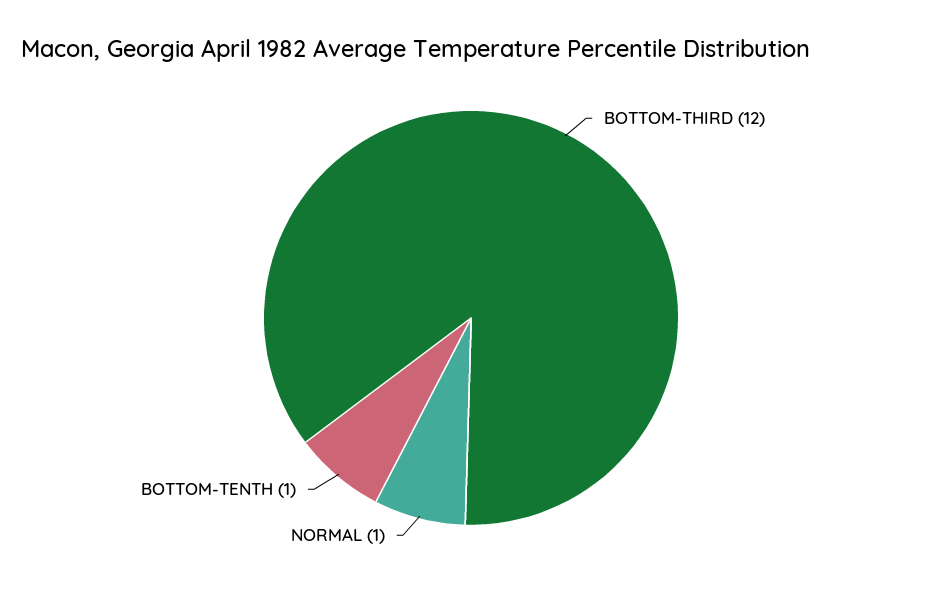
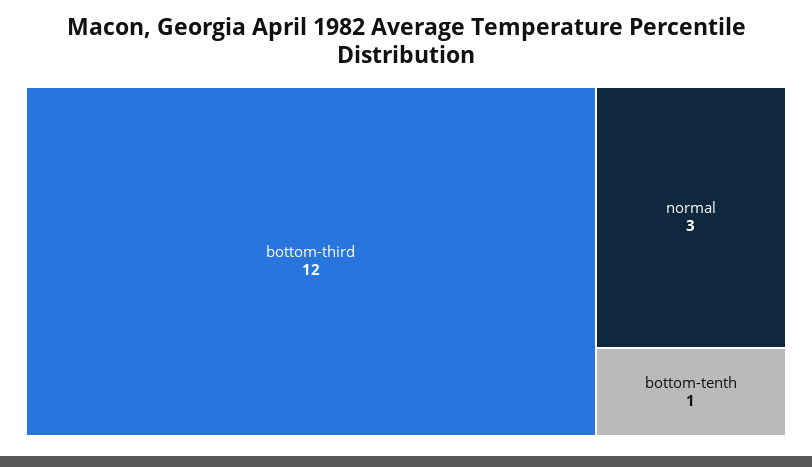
  {
    "BOTTOM-THIRD": 12,
-   "NORMAL": 1,
+   "NORMAL": 3,
    "BOTTOM-TENTH": 1
  }

